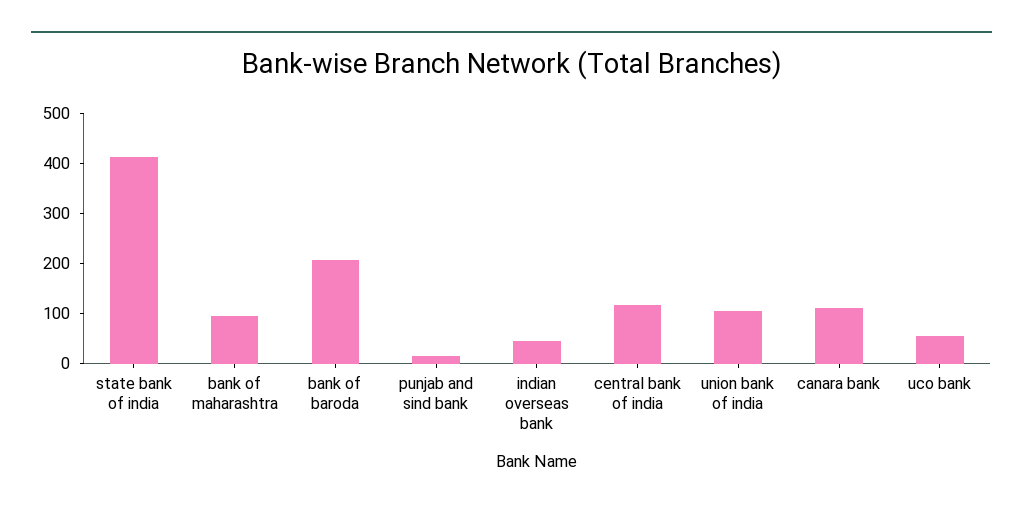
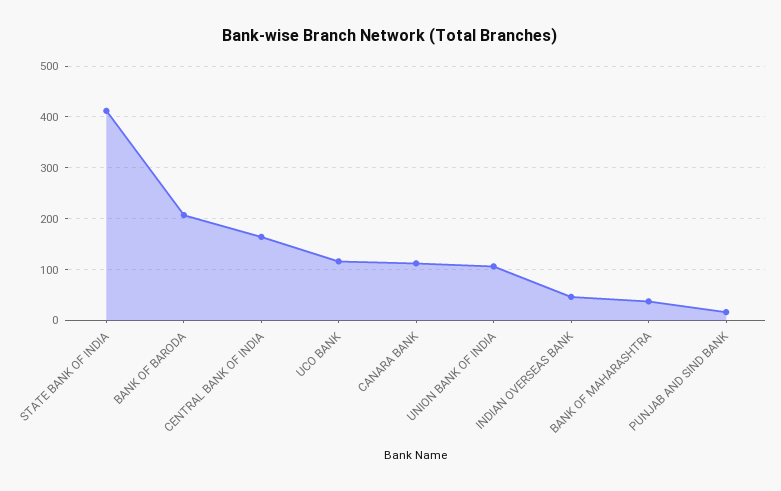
  {
    "state bank of india": 420,
-   "bank of maharashtra": 100,
+   "bank of maharashtra": 40,
    "bank of baroda": 200,
    "punjab and sind bank": 20,
    "indian overseas bank": 40,
-   "central bank of india": 120,
+   "central bank of india": 160,
    "union bank of india": 100,
    "canara bank": 120,
-   "uco bank": 60
+   "uco bank": 120
  }

